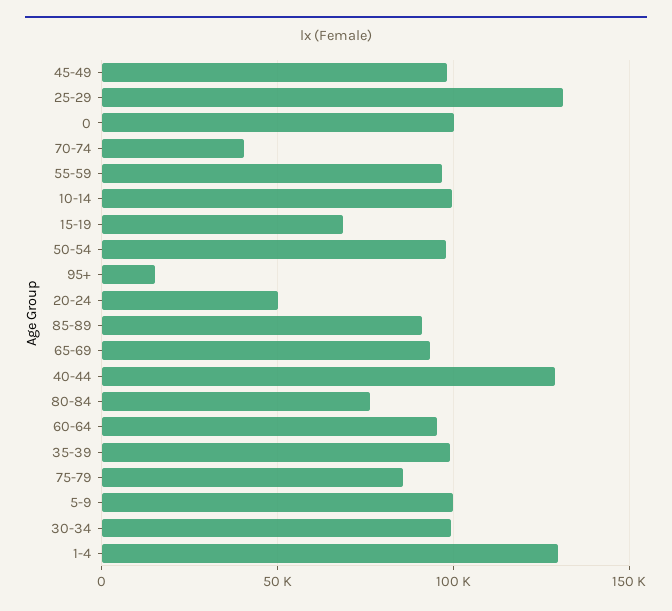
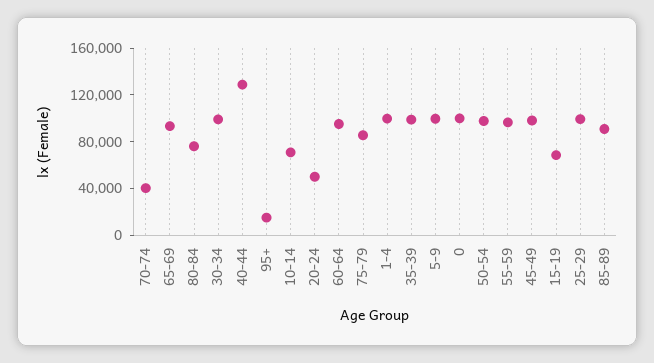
  {
    "45-49": 100000,
-   "25-29": 130000,
+   "25-29": 100000,
    "0": 100000,
    "70-74": 40000,
    "55-59": 95000,
-   "10-14": 100000,
+   "10-14": 70000,
    "15-19": 70000,
    "50-54": 100000,
    "95+": 15000,
    "20-24": 50000,
    "85-89": 90000,
    "65-69": 95000,
    "40-44": 130000,
    "80-84": 75000,
    "60-64": 95000,
    "35-39": 100000,
    "75-79": 85000,
    "5-9": 100000,
    "30-34": 100000,
-   "1-4": 130000
+   "1-4": 100000
  }

